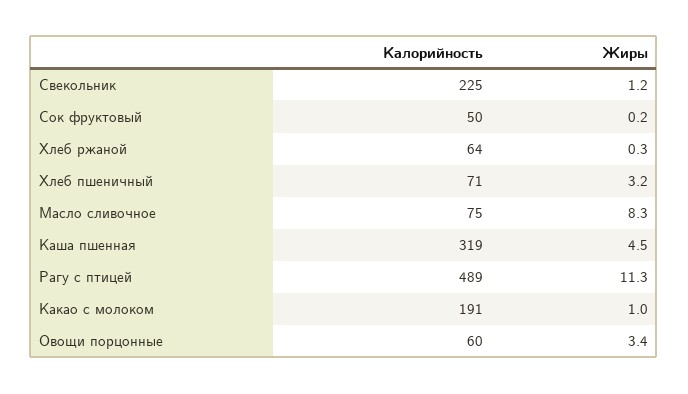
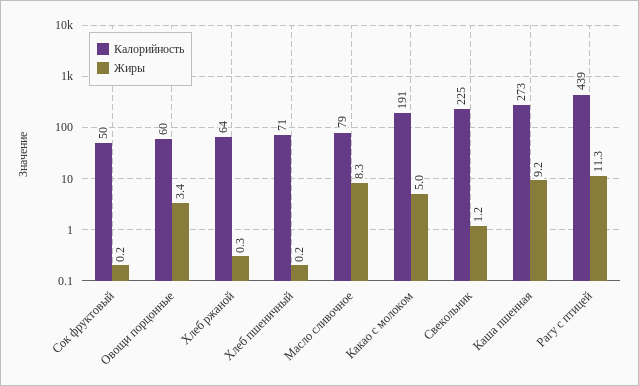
  {
    "Калорийность": {
      "Свекольник": 225,
      "Сок фруктовый": 50,
      "Хлеб ржаной": 64,
      "Хлеб пшеничный": 71,
-     "Масло сливочное": 75,
+     "Масло сливочное": 79,
-     "Каша пшенная": 319,
+     "Каша пшенная": 273,
-     "Рагу с птицей": 489,
+     "Рагу с птицей": 439,
      "Какао с молоком": 191,
      "Овощи порцонные": 60
    },
    "Жиры": {
      "Свекольник": 1.2,
      "Сок фруктовый": 0.2,
      "Хлеб ржаной": 0.3,
-     "Хлеб пшеничный": 3.2,
+     "Хлеб пшеничный": 0.2,
      "Масло сливочное": 8.3,
-     "Каша пшенная": 4.5,
+     "Каша пшенная": 9.2,
      "Рагу с птицей": 11.3,
-     "Какао с молоком": 1,
+     "Какао с молоком": 5,
      "Овощи порцонные": 3.4
    }
  }

